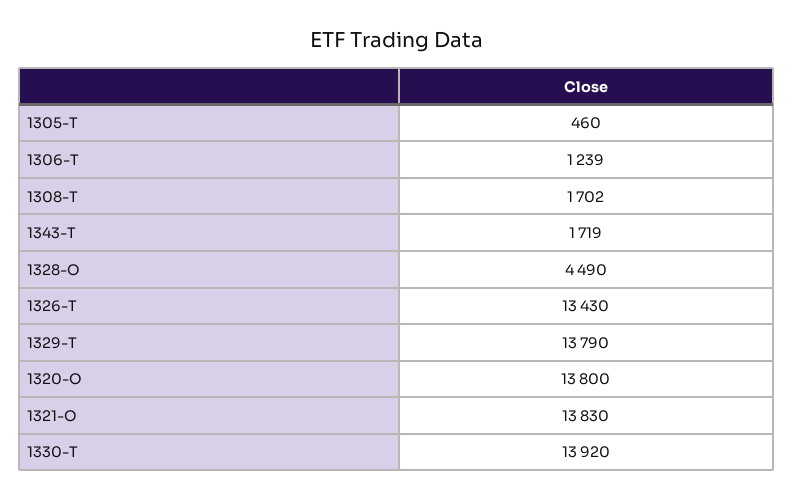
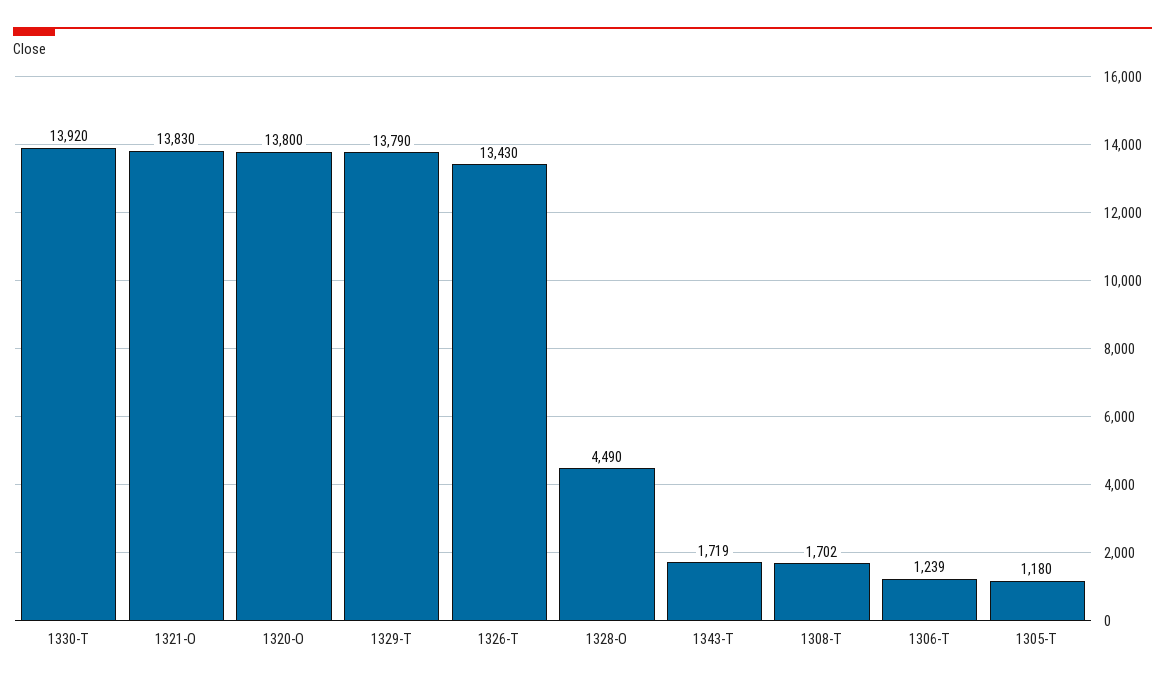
  {
-   "1305-T": 460,
+   "1305-T": 1180,
    "1306-T": 1239,
    "1308-T": 1702,
    "1343-T": 1719,
    "1328-O": 4490,
    "1326-T": 13430,
    "1329-T": 13790,
    "1320-O": 13800,
    "1321-O": 13830,
    "1330-T": 13920
  }

